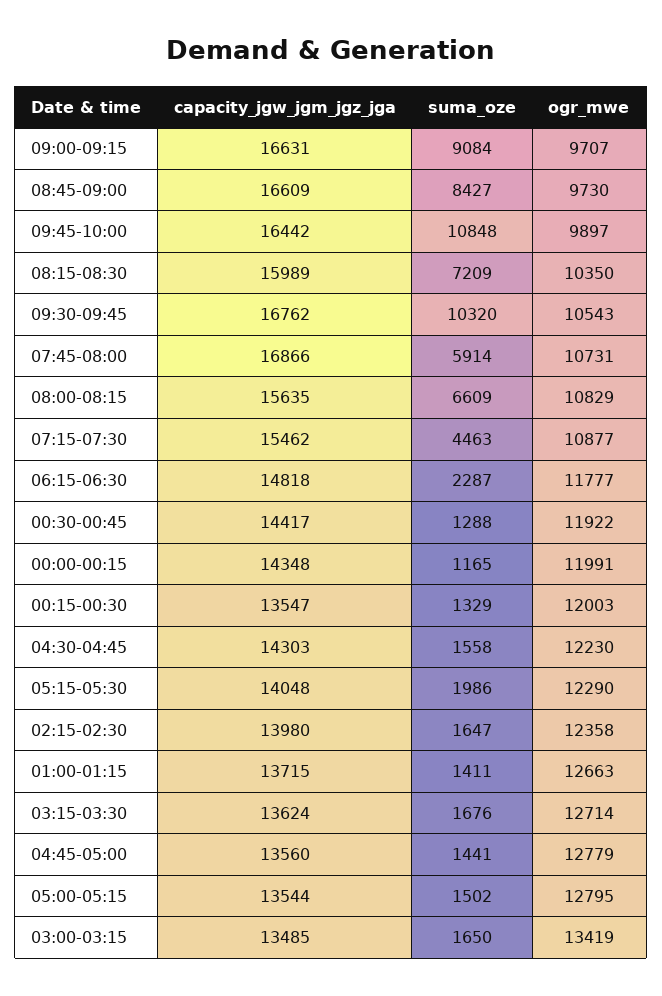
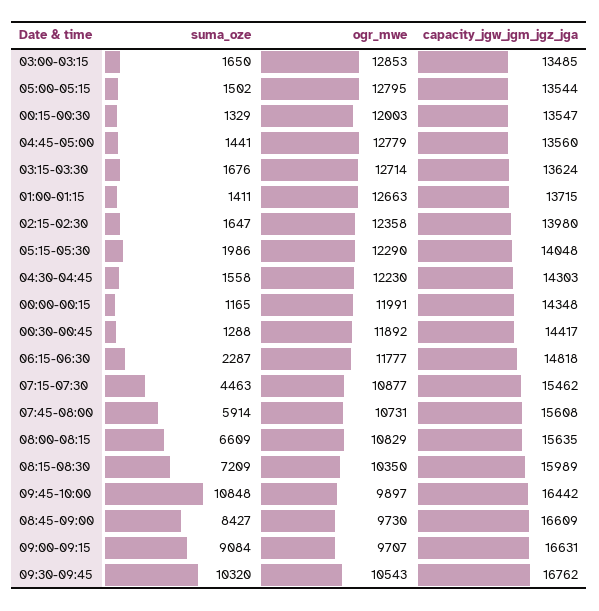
  {
    "capacity_jgw_jgm_jgz_jga": {
      "09:00-09:15": 16631,
      "08:45-09:00": 16609,
      "09:45-10:00": 16442,
      "08:15-08:30": 15989,
      "09:30-09:45": 16762,
-     "07:45-08:00": 16866,
+     "07:45-08:00": 15608,
      "08:00-08:15": 15635,
      "07:15-07:30": 15462,
      "06:15-06:30": 14818,
      "00:30-00:45": 14417,
      "00:00-00:15": 14348,
      "00:15-00:30": 13547,
      "04:30-04:45": 14303,
      "05:15-05:30": 14048,
      "02:15-02:30": 13980,
      "01:00-01:15": 13715,
      "03:15-03:30": 13624,
      "04:45-05:00": 13560,
      "05:00-05:15": 13544,
      "03:00-03:15": 13485
    },
    "suma_oze": {
      "09:00-09:15": 9084,
      "08:45-09:00": 8427,
      "09:45-10:00": 10848,
      "08:15-08:30": 7209,
      "09:30-09:45": 10320,
      "07:45-08:00": 5914,
      "08:00-08:15": 6609,
      "07:15-07:30": 4463,
      "06:15-06:30": 2287,
      "00:30-00:45": 1288,
      "00:00-00:15": 1165,
      "00:15-00:30": 1329,
      "04:30-04:45": 1558,
      "05:15-05:30": 1986,
      "02:15-02:30": 1647,
      "01:00-01:15": 1411,
      "03:15-03:30": 1676,
      "04:45-05:00": 1441,
      "05:00-05:15": 1502,
      "03:00-03:15": 1650
    },
    "ogr_mwe": {
      "09:00-09:15": 9707,
      "08:45-09:00": 9730,
      "09:45-10:00": 9897,
      "08:15-08:30": 10350,
      "09:30-09:45": 10543,
      "07:45-08:00": 10731,
      "08:00-08:15": 10829,
      "07:15-07:30": 10877,
      "06:15-06:30": 11777,
-     "00:30-00:45": 11922,
+     "00:30-00:45": 11892,
      "00:00-00:15": 11991,
      "00:15-00:30": 12003,
      "04:30-04:45": 12230,
      "05:15-05:30": 12290,
      "02:15-02:30": 12358,
      "01:00-01:15": 12663,
      "03:15-03:30": 12714,
      "04:45-05:00": 12779,
      "05:00-05:15": 12795,
-     "03:00-03:15": 13419
+     "03:00-03:15": 12853
    }
  }

